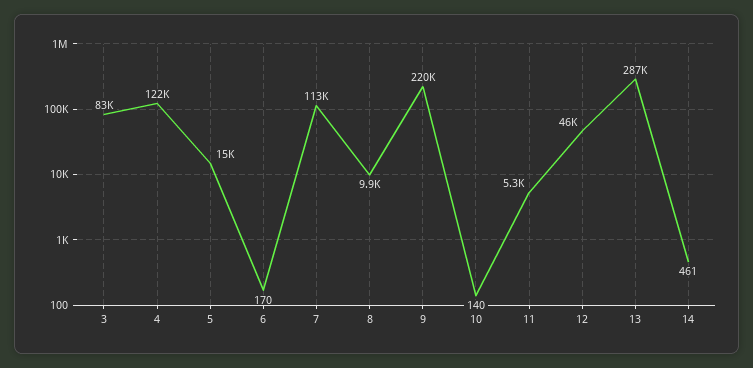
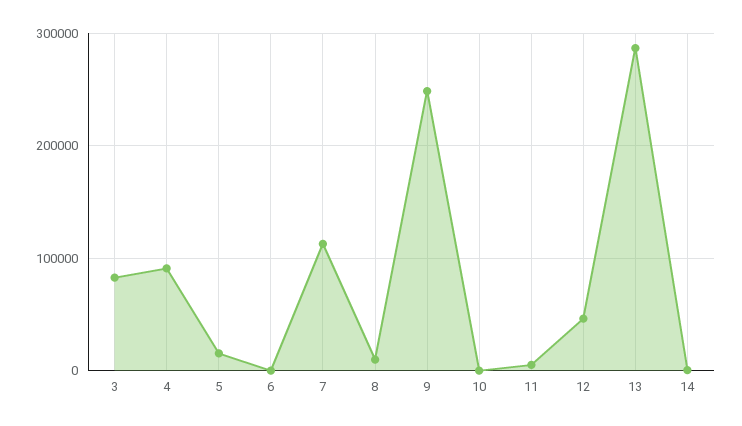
  {
    "3": 83000,
-   "4": 122000,
+   "4": 90000,
    "5": 15000,
    "6": 170,
    "7": 113000,
    "8": 9900,
-   "9": 220000,
+   "9": 250000,
    "10": 140,
    "11": 5300,
    "12": 46000,
    "13": 287000,
    "14": 461
  }

